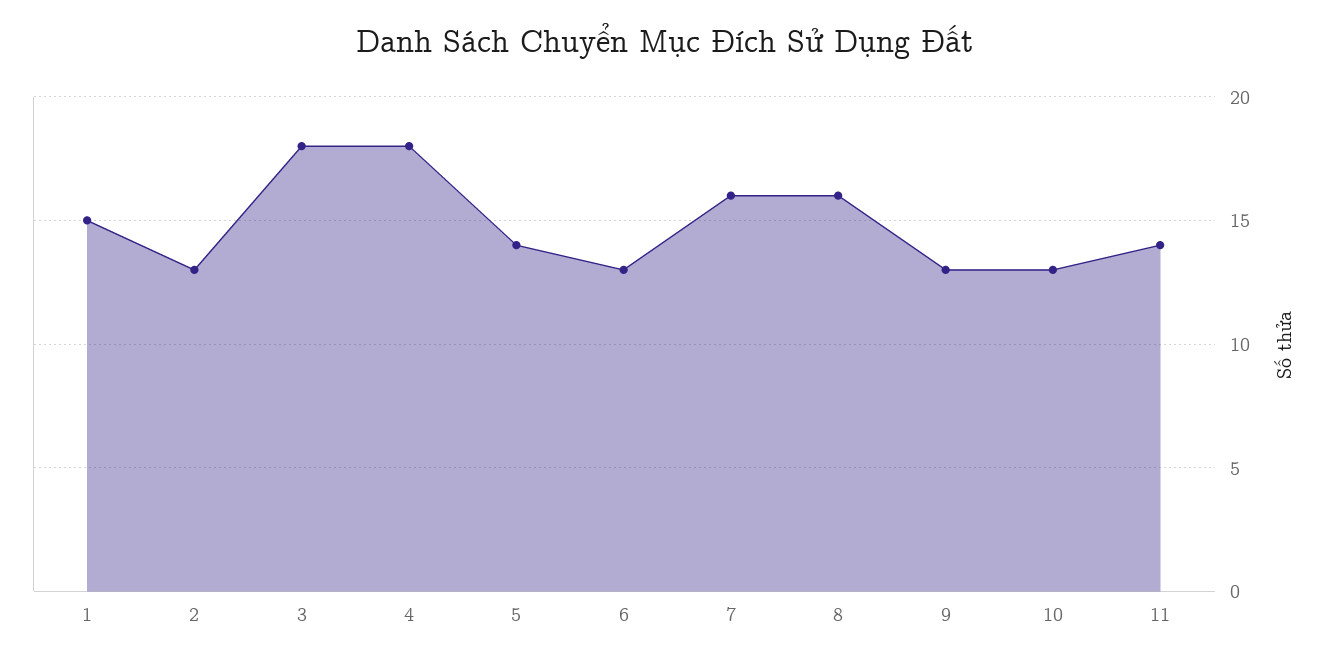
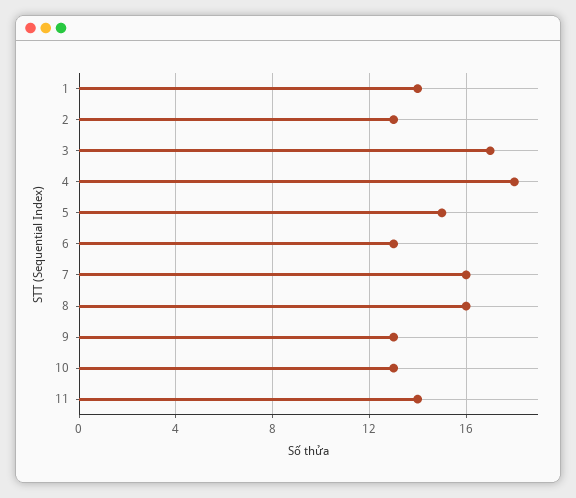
  {
-   "1": 15,
+   "1": 14,
    "2": 13,
-   "3": 18,
+   "3": 17,
    "4": 18,
-   "5": 14,
+   "5": 15,
    "6": 13,
    "7": 16,
    "8": 16,
    "9": 13,
    "10": 13,
    "11": 14
  }

